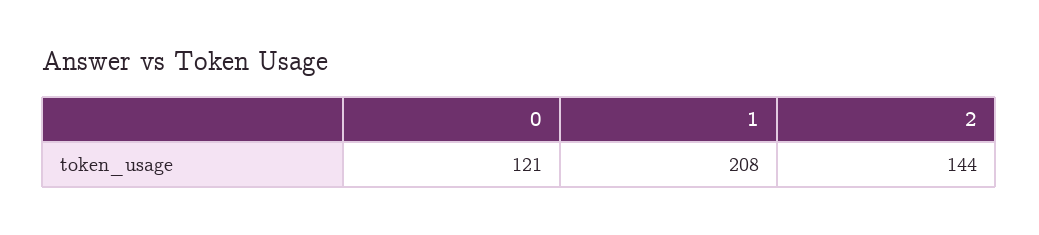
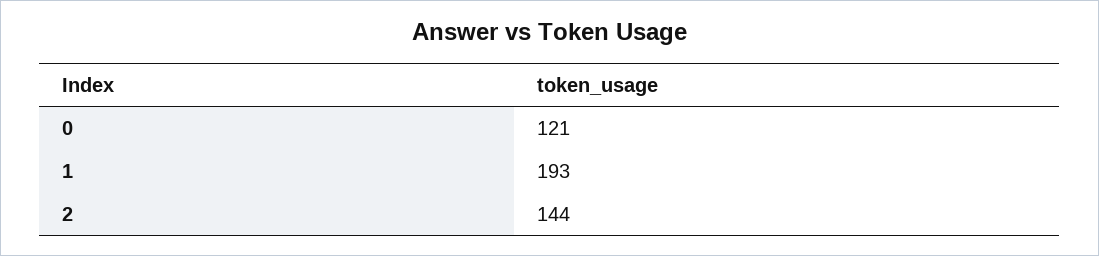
  {
    "0": 121,
-   "1": 208,
+   "1": 193,
    "2": 144
  }

